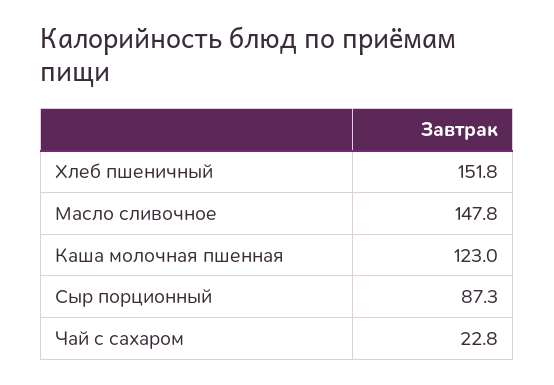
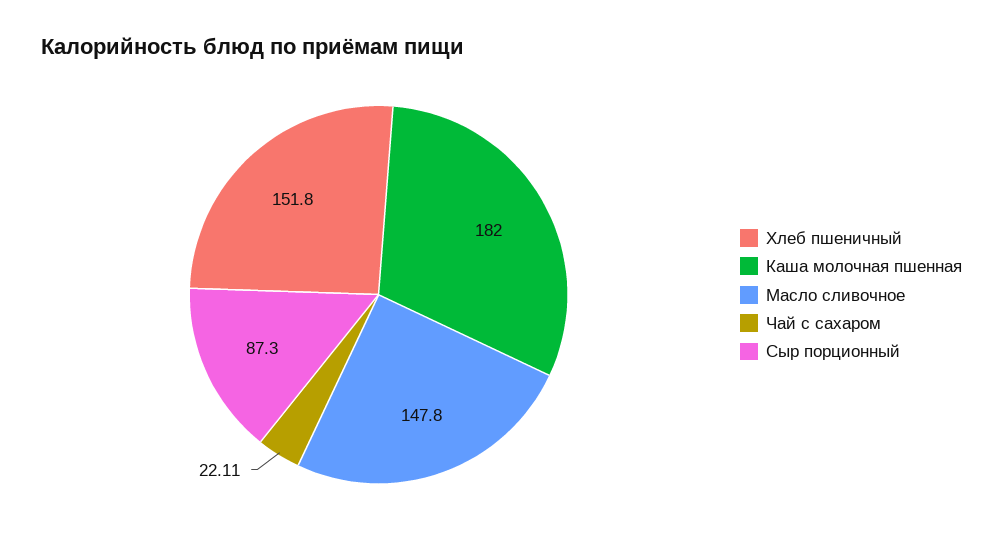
  {
    "Хлеб пшеничный": 151.8,
    "Масло сливочное": 147.8,
-   "Каша молочная пшенная": 123,
+   "Каша молочная пшенная": 182,
    "Сыр порционный": 87.3,
-   "Чай с сахаром": 22.8
+   "Чай с сахаром": 22.11
  }

